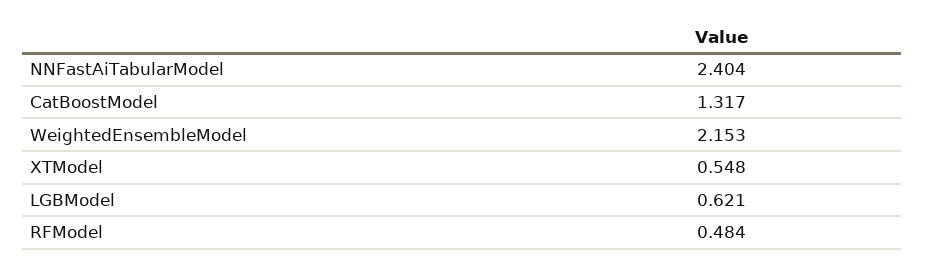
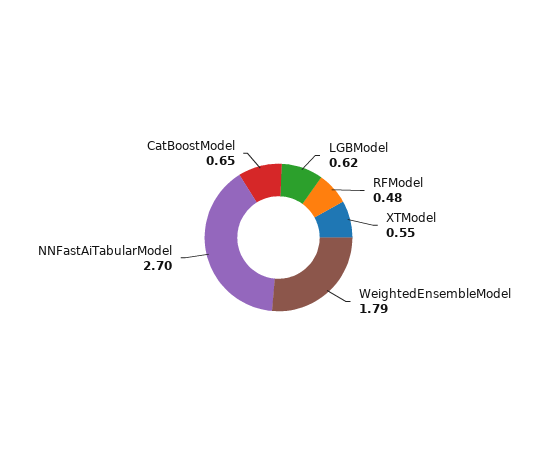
  {
-   "NNFastAiTabularModel": 2.404,
+   "NNFastAiTabularModel": 2.7,
-   "CatBoostModel": 1.317,
+   "CatBoostModel": 0.65,
-   "WeightedEnsembleModel": 2.153,
+   "WeightedEnsembleModel": 1.79,
    "XTModel": 0.548,
    "LGBModel": 0.621,
    "RFModel": 0.484
  }

